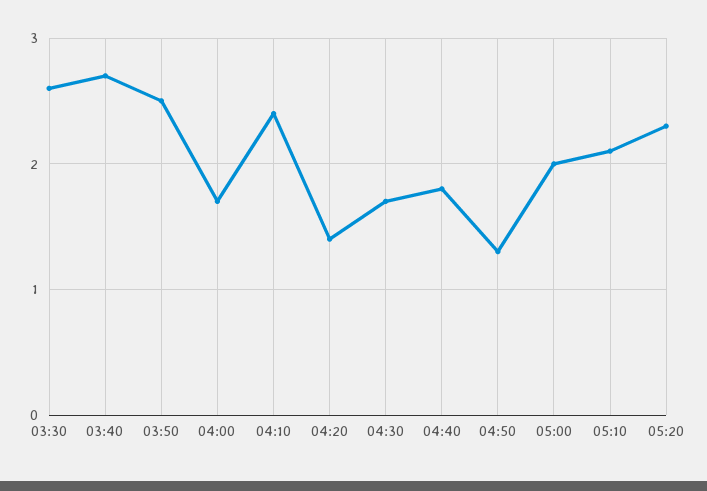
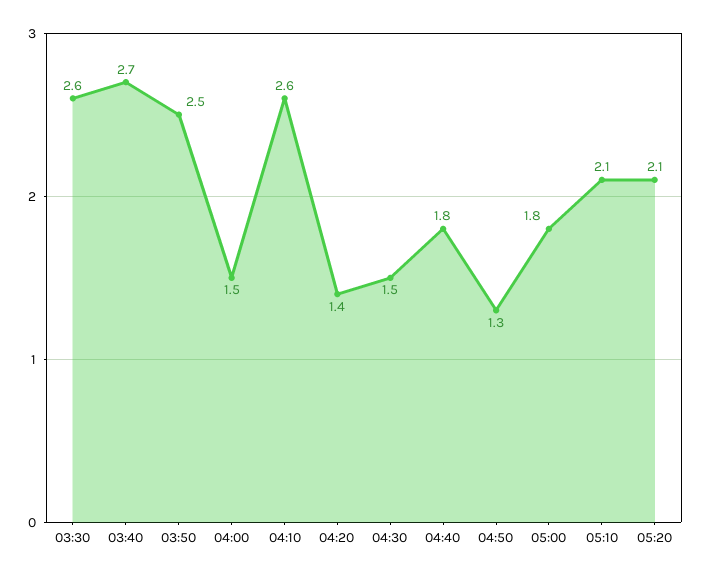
  {
    "03:30": 2.6,
    "03:40": 2.7,
    "03:50": 2.5,
-   "04:00": 1.7,
+   "04:00": 1.5,
-   "04:10": 2.4,
+   "04:10": 2.6,
    "04:20": 1.4,
-   "04:30": 1.7,
+   "04:30": 1.5,
    "04:40": 1.8,
    "04:50": 1.3,
-   "05:00": 2,
+   "05:00": 1.8,
    "05:10": 2.1,
-   "05:20": 2.3
+   "05:20": 2.1
  }

